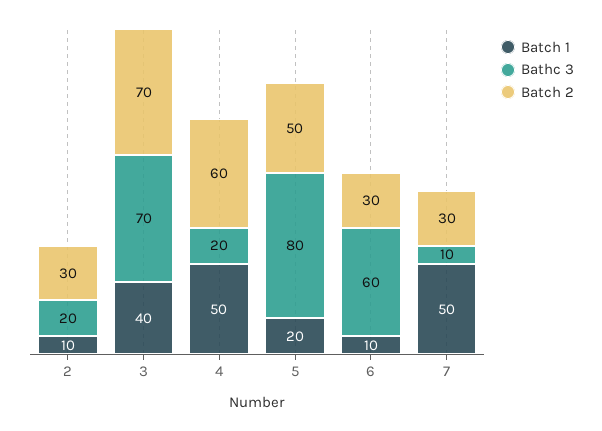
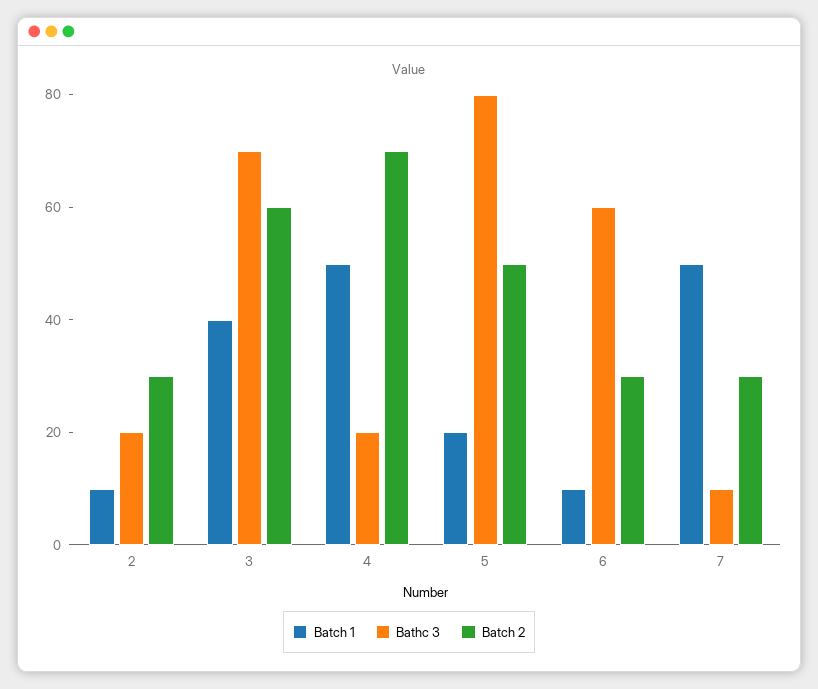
  {
    "Batch 1": {
      "2": 10,
      "3": 40,
      "4": 50,
      "5": 20,
      "6": 10,
      "7": 50
    },
    "Bathc 3": {
      "2": 20,
      "3": 70,
      "4": 20,
      "5": 80,
      "6": 60,
      "7": 10
    },
    "Batch 2": {
      "2": 30,
-     "3": 70,
+     "3": 60,
-     "4": 60,
+     "4": 70,
      "5": 50,
      "6": 30,
      "7": 30
    }
  }

